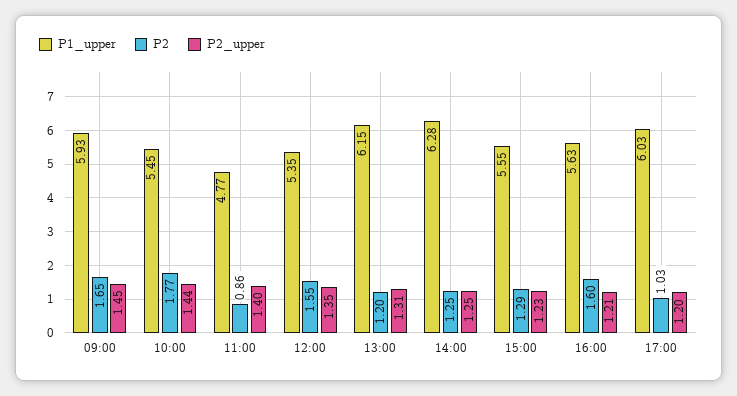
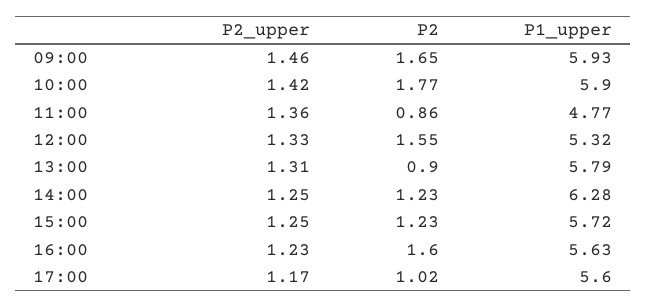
  {
    "P1_upper": {
      "09:00": 5.93,
-     "10:00": 5.45,
+     "10:00": 5.9,
      "11:00": 4.77,
-     "12:00": 5.35,
+     "12:00": 5.32,
-     "13:00": 6.15,
+     "13:00": 5.79,
      "14:00": 6.28,
-     "15:00": 5.55,
+     "15:00": 5.72,
      "16:00": 5.63,
-     "17:00": 6.03
+     "17:00": 5.6
    },
    "P2": {
      "09:00": 1.65,
      "10:00": 1.77,
      "11:00": 0.86,
      "12:00": 1.55,
-     "13:00": 1.2,
+     "13:00": 0.9,
-     "14:00": 1.25,
+     "14:00": 1.23,
-     "15:00": 1.29,
+     "15:00": 1.23,
      "16:00": 1.6,
-     "17:00": 1.03
+     "17:00": 1.02
    },
    "P2_upper": {
-     "09:00": 1.45,
+     "09:00": 1.46,
-     "10:00": 1.44,
+     "10:00": 1.42,
-     "11:00": 1.4,
+     "11:00": 1.36,
-     "12:00": 1.35,
+     "12:00": 1.33,
      "13:00": 1.31,
      "14:00": 1.25,
-     "15:00": 1.23,
+     "15:00": 1.25,
-     "16:00": 1.21,
+     "16:00": 1.23,
-     "17:00": 1.2
+     "17:00": 1.17
    }
  }

